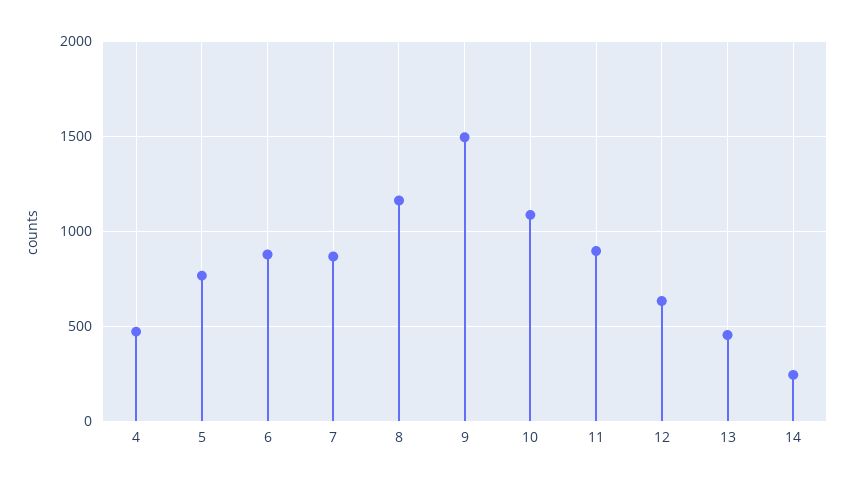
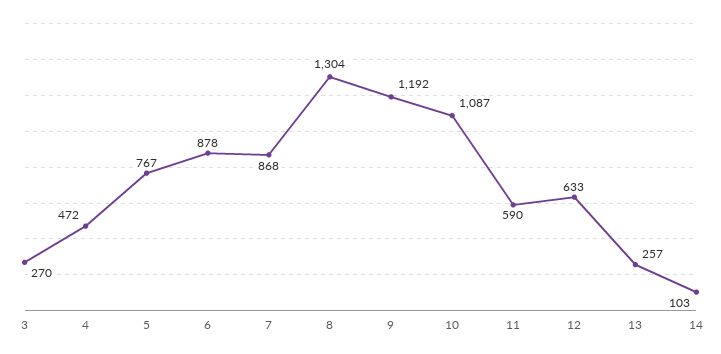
  {
    "4": 472,
    "5": 767,
    "6": 878,
    "7": 868,
-   "8": 1150,
+   "8": 1304,
-   "9": 1500,
+   "9": 1192,
    "10": 1087,
-   "11": 900,
+   "11": 590,
    "12": 633,
-   "13": 450,
+   "13": 257,
-   "14": 250
+   "14": 103,
+   "3": 270
  }

